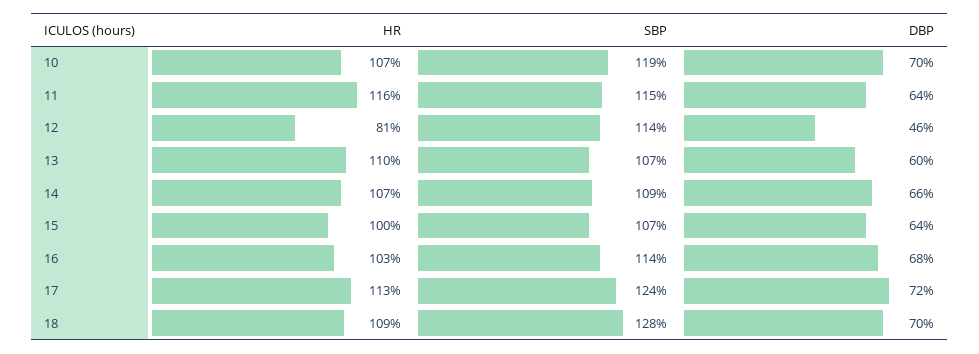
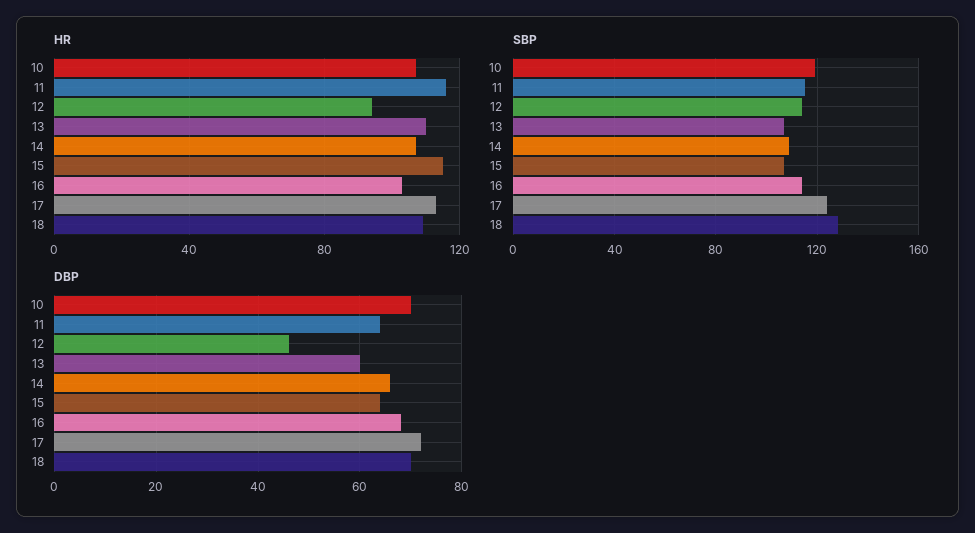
  {
    "HR": {
      "10": 107,
      "11": 116,
-     "12": 81,
+     "12": 95,
      "13": 110,
      "14": 107,
-     "15": 100,
+     "15": 115,
      "16": 103,
      "17": 113,
      "18": 109
    },
    "SBP": {
      "10": 119,
      "11": 115,
      "12": 114,
      "13": 107,
      "14": 109,
      "15": 107,
      "16": 114,
      "17": 124,
      "18": 128
    },
    "DBP": {
      "10": 70,
      "11": 64,
      "12": 46,
      "13": 60,
      "14": 66,
      "15": 64,
      "16": 68,
      "17": 72,
      "18": 70
    }
  }

